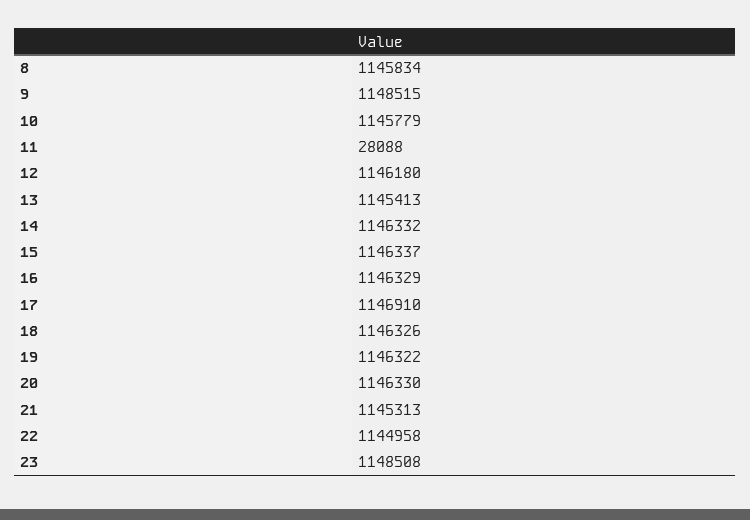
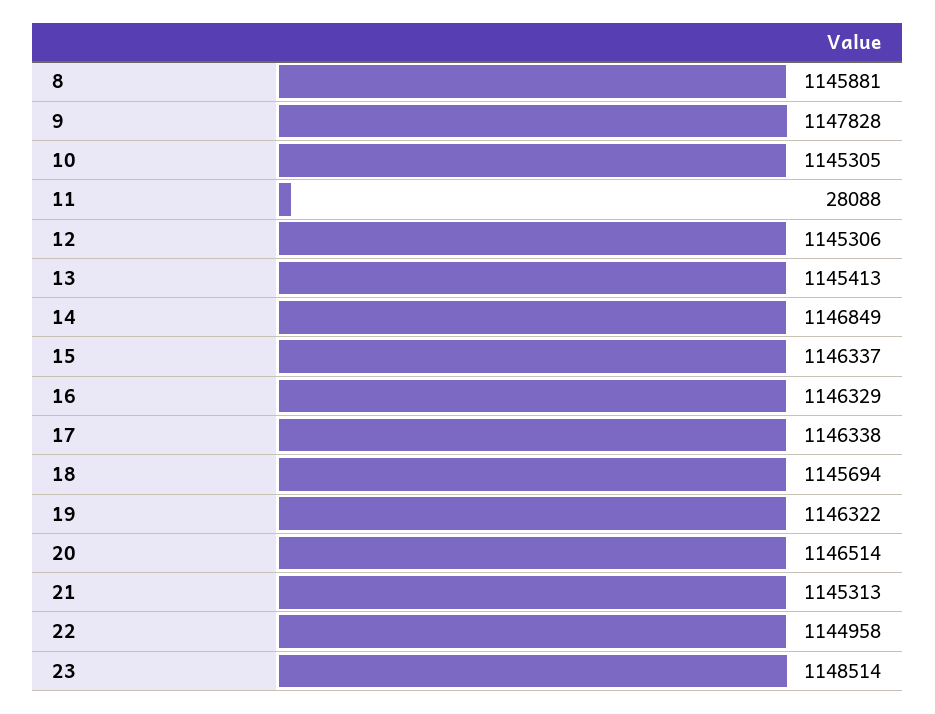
  {
-   "8": 1145834,
+   "8": 1145881,
-   "9": 1148515,
+   "9": 1147828,
-   "10": 1145779,
+   "10": 1145305,
    "11": 28088,
-   "12": 1146180,
+   "12": 1145306,
    "13": 1145413,
-   "14": 1146332,
+   "14": 1146849,
    "15": 1146337,
    "16": 1146329,
-   "17": 1146910,
+   "17": 1146338,
-   "18": 1146326,
+   "18": 1145694,
    "19": 1146322,
-   "20": 1146330,
+   "20": 1146514,
    "21": 1145313,
    "22": 1144958,
-   "23": 1148508
+   "23": 1148514
  }

